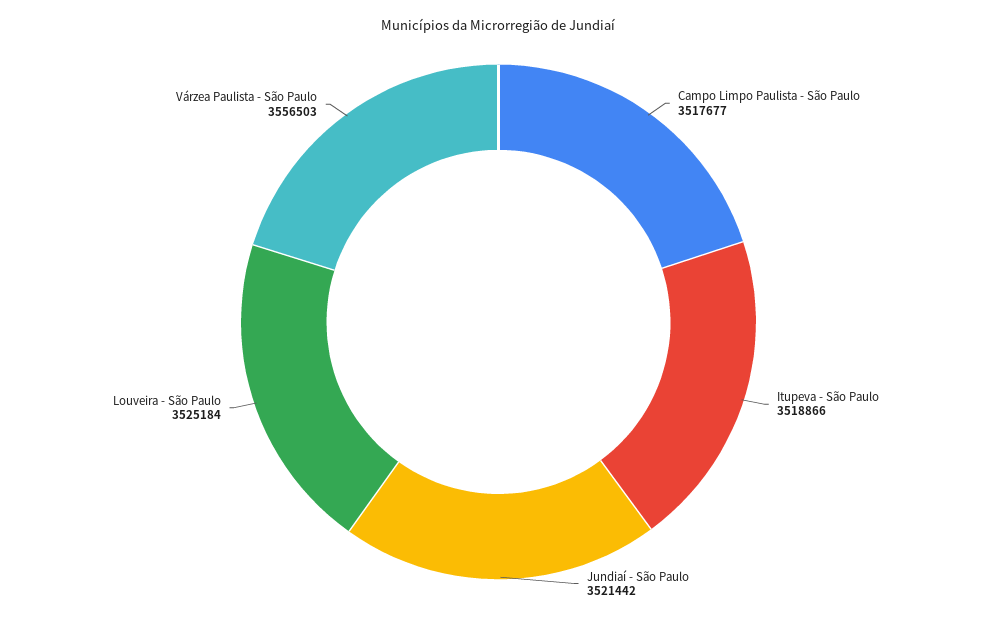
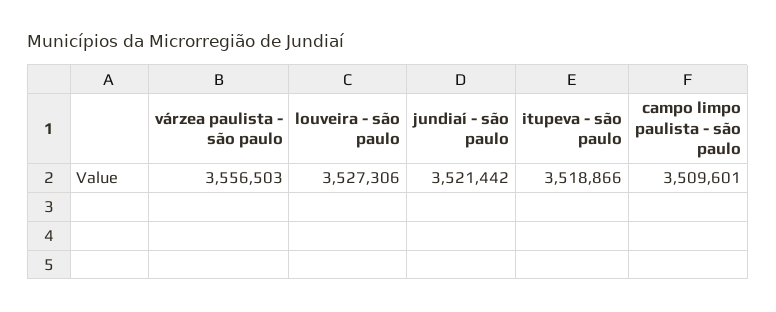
  {
-   "Campo Limpo Paulista - São Paulo": 3517677,
+   "Campo Limpo Paulista - São Paulo": 3509601,
    "Itupeva - São Paulo": 3518866,
    "Jundiaí - São Paulo": 3521442,
-   "Louveira - São Paulo": 3525184,
+   "Louveira - São Paulo": 3527306,
    "Várzea Paulista - São Paulo": 3556503
  }

